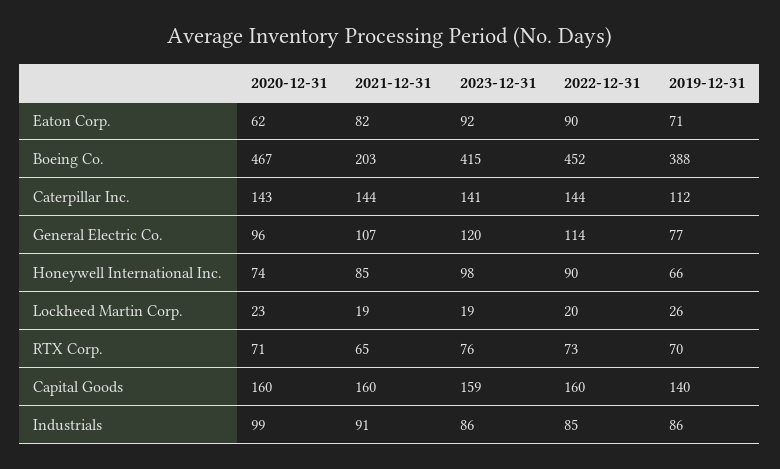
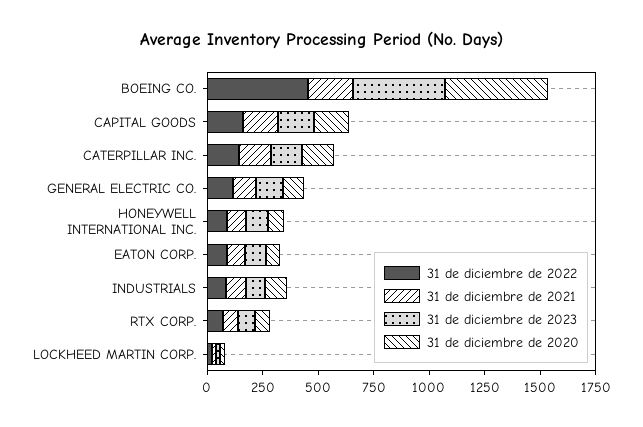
  {
    "2020-12-31": {
      "Eaton Corp.": 62,
      "Boeing Co.": 467,
      "Caterpillar Inc.": 143,
      "General Electric Co.": 96,
      "Honeywell International Inc.": 74,
      "Lockheed Martin Corp.": 23,
      "RTX Corp.": 71,
      "Capital Goods": 160,
      "Industrials": 99
    },
    "2021-12-31": {
      "Eaton Corp.": 82,
      "Boeing Co.": 203,
      "Caterpillar Inc.": 144,
      "General Electric Co.": 107,
      "Honeywell International Inc.": 85,
      "Lockheed Martin Corp.": 19,
      "RTX Corp.": 65,
      "Capital Goods": 160,
      "Industrials": 91
    },
    "2023-12-31": {
      "Eaton Corp.": 92,
      "Boeing Co.": 415,
      "Caterpillar Inc.": 141,
      "General Electric Co.": 120,
      "Honeywell International Inc.": 98,
      "Lockheed Martin Corp.": 19,
      "RTX Corp.": 76,
      "Capital Goods": 159,
      "Industrials": 86
    },
    "2022-12-31": {
      "Eaton Corp.": 90,
      "Boeing Co.": 452,
      "Caterpillar Inc.": 144,
      "General Electric Co.": 114,
      "Honeywell International Inc.": 90,
      "Lockheed Martin Corp.": 20,
      "RTX Corp.": 73,
      "Capital Goods": 160,
      "Industrials": 85
-   },
+   }
-   "2019-12-31": {
-     "Eaton Corp.": 71,
-     "Boeing Co.": 388,
-     "Caterpillar Inc.": 112,
-     "General Electric Co.": 77,
-     "Honeywell International Inc.": 66,
-     "Lockheed Martin Corp.": 26,
-     "RTX Corp.": 70,
-     "Capital Goods": 140,
-     "Industrials": 86
-   }
  }

